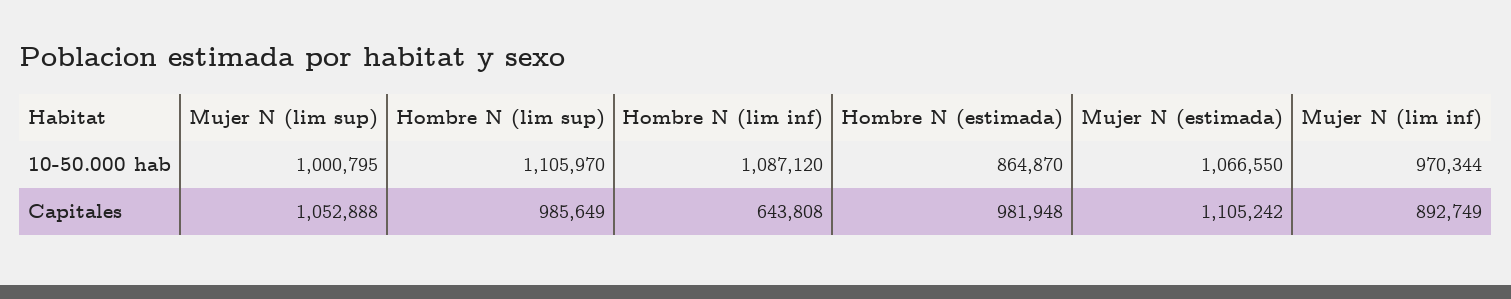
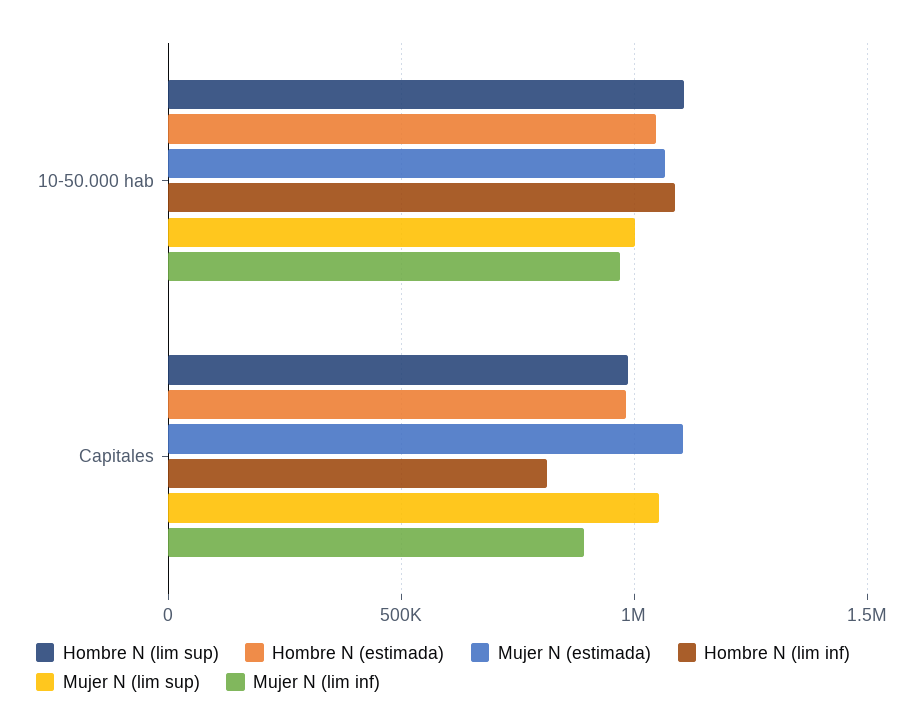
  {
    "Mujer N (lim sup)": {
      "10-50.000 hab": 1000795,
      "Capitales": 1052888
    },
    "Hombre N (lim sup)": {
      "10-50.000 hab": 1105970,
      "Capitales": 985649
    },
    "Hombre N (lim inf)": {
      "10-50.000 hab": 1087120,
-     "Capitales": 643808
+     "Capitales": 800000
    },
    "Hombre N (estimada)": {
-     "10-50.000 hab": 864870,
+     "10-50.000 hab": 1050000,
      "Capitales": 981948
    },
    "Mujer N (estimada)": {
      "10-50.000 hab": 1066550,
      "Capitales": 1105242
    },
    "Mujer N (lim inf)": {
      "10-50.000 hab": 970344,
      "Capitales": 892749
    }
  }

